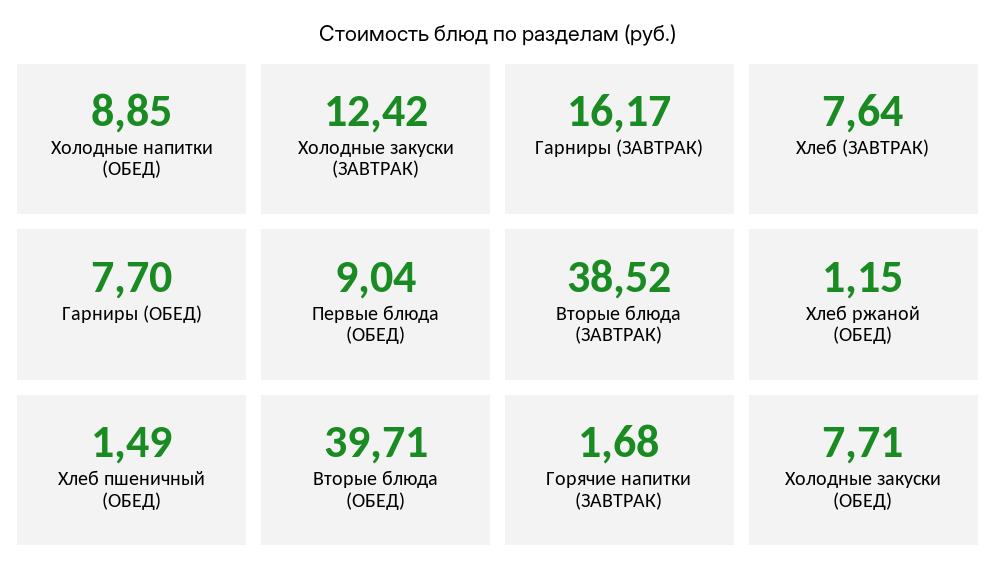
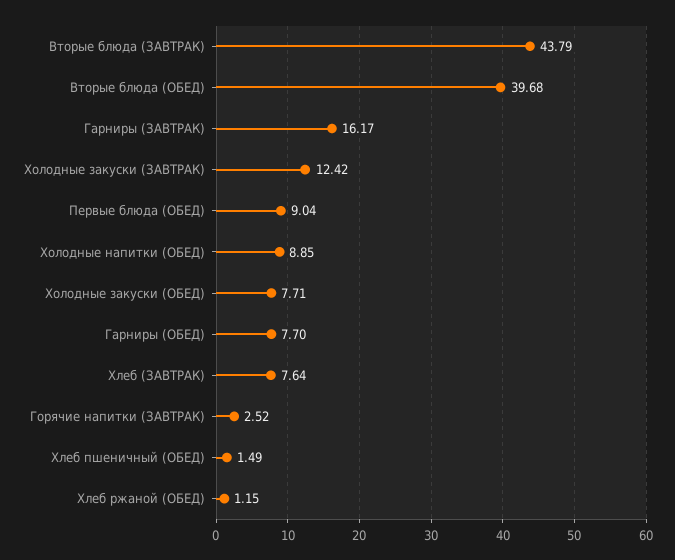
  {
    "Холодные напитки (ОБЕД)": 8.85,
    "Холодные закуски (ЗАВТРАК)": 12.42,
    "Гарниры (ЗАВТРАК)": 16.17,
    "Хлеб (ЗАВТРАК)": 7.64,
    "Гарниры (ОБЕД)": 7.7,
    "Первые блюда (ОБЕД)": 9.04,
-   "Вторые блюда (ЗАВТРАК)": 38.52,
+   "Вторые блюда (ЗАВТРАК)": 43.79,
    "Хлеб ржаной (ОБЕД)": 1.15,
    "Хлеб пшеничный (ОБЕД)": 1.49,
-   "Вторые блюда (ОБЕД)": 39.71,
+   "Вторые блюда (ОБЕД)": 39.68,
-   "Горячие напитки (ЗАВТРАК)": 1.68,
+   "Горячие напитки (ЗАВТРАК)": 2.52,
    "Холодные закуски (ОБЕД)": 7.71
  }

